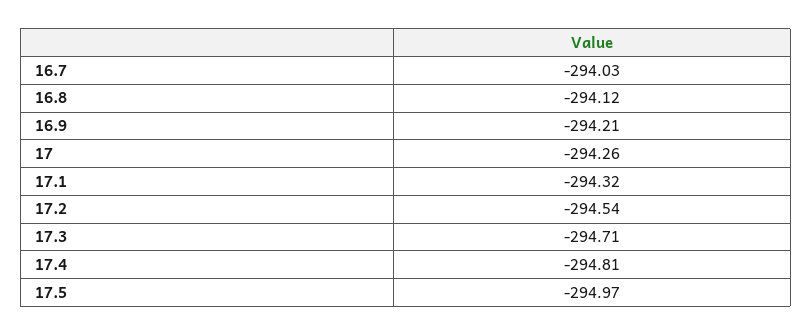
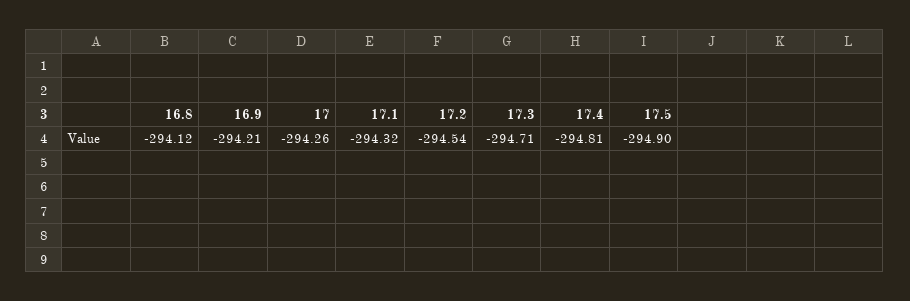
  {
-   "16.7": -294.03,
    "16.8": -294.12,
    "16.9": -294.21,
    "17": -294.26,
    "17.1": -294.32,
    "17.2": -294.54,
    "17.3": -294.71,
    "17.4": -294.81,
-   "17.5": -294.97
+   "17.5": -294.9
  }

